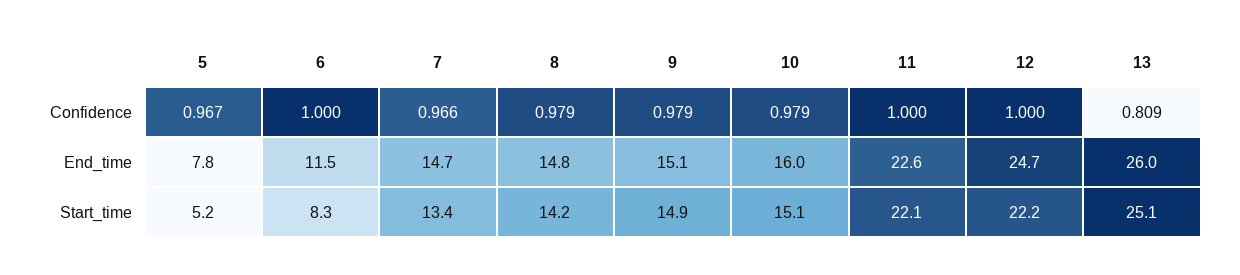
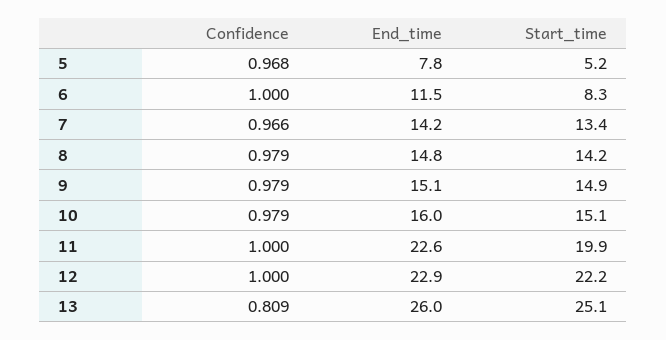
  {
    "5": {
-     "Confidence": 0.967,
+     "Confidence": 0.968,
      "End_time": 7.8,
      "Start_time": 5.2
    },
    "6": {
      "Confidence": 1,
      "End_time": 11.5,
      "Start_time": 8.3
    },
    "7": {
      "Confidence": 0.966,
-     "End_time": 14.7,
+     "End_time": 14.2,
      "Start_time": 13.4
    },
    "8": {
      "Confidence": 0.979,
      "End_time": 14.8,
      "Start_time": 14.2
    },
    "9": {
      "Confidence": 0.979,
      "End_time": 15.1,
      "Start_time": 14.9
    },
    "10": {
      "Confidence": 0.979,
      "End_time": 16,
      "Start_time": 15.1
    },
    "11": {
      "Confidence": 1,
      "End_time": 22.6,
-     "Start_time": 22.1
+     "Start_time": 19.9
    },
    "12": {
      "Confidence": 1,
-     "End_time": 24.7,
+     "End_time": 22.9,
      "Start_time": 22.2
    },
    "13": {
      "Confidence": 0.809,
      "End_time": 26,
      "Start_time": 25.1
    }
  }

